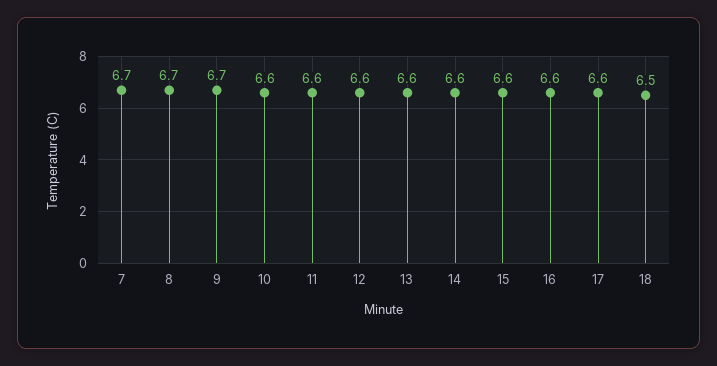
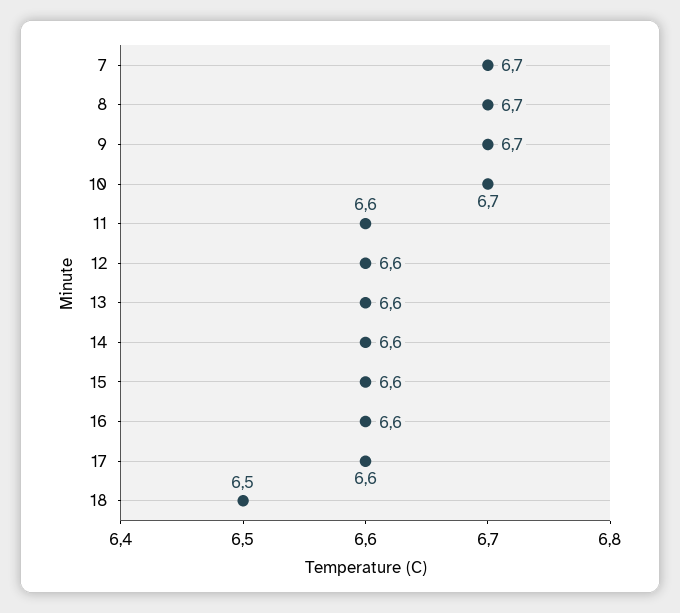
  {
    "7": 6.7,
    "8": 6.7,
    "9": 6.7,
-   "10": 6.6,
+   "10": 6.7,
    "11": 6.6,
    "12": 6.6,
    "13": 6.6,
    "14": 6.6,
    "15": 6.6,
    "16": 6.6,
    "17": 6.6,
    "18": 6.5
  }

